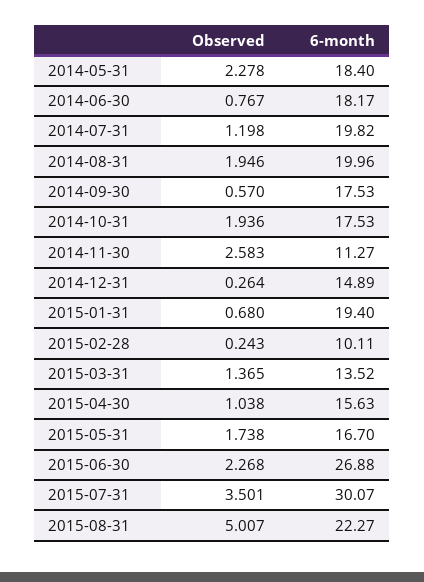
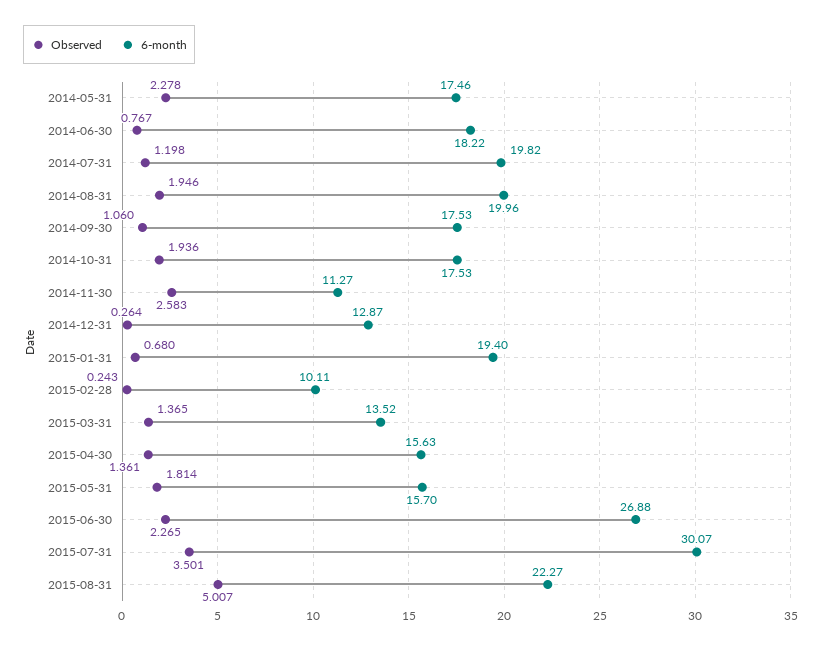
  {
    "Observed": {
      "2014-05-31": 2.278,
      "2014-06-30": 0.767,
      "2014-07-31": 1.198,
      "2014-08-31": 1.946,
-     "2014-09-30": 0.57,
+     "2014-09-30": 1.06,
      "2014-10-31": 1.936,
      "2014-11-30": 2.583,
      "2014-12-31": 0.264,
      "2015-01-31": 0.68,
      "2015-02-28": 0.243,
      "2015-03-31": 1.365,
-     "2015-04-30": 1.038,
+     "2015-04-30": 1.361,
-     "2015-05-31": 1.738,
+     "2015-05-31": 1.814,
-     "2015-06-30": 2.268,
+     "2015-06-30": 2.265,
      "2015-07-31": 3.501,
      "2015-08-31": 5.007
    },
    "6-month": {
-     "2014-05-31": 18.4,
+     "2014-05-31": 17.46,
-     "2014-06-30": 18.17,
+     "2014-06-30": 18.22,
      "2014-07-31": 19.82,
      "2014-08-31": 19.96,
      "2014-09-30": 17.53,
      "2014-10-31": 17.53,
      "2014-11-30": 11.27,
-     "2014-12-31": 14.89,
+     "2014-12-31": 12.87,
      "2015-01-31": 19.4,
      "2015-02-28": 10.11,
      "2015-03-31": 13.52,
      "2015-04-30": 15.63,
-     "2015-05-31": 16.7,
+     "2015-05-31": 15.7,
      "2015-06-30": 26.88,
      "2015-07-31": 30.07,
      "2015-08-31": 22.27
    }
  }

